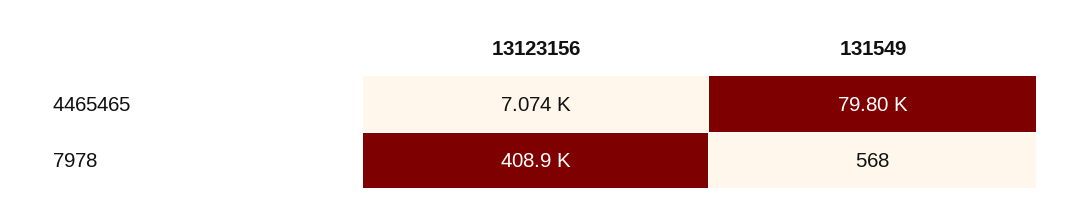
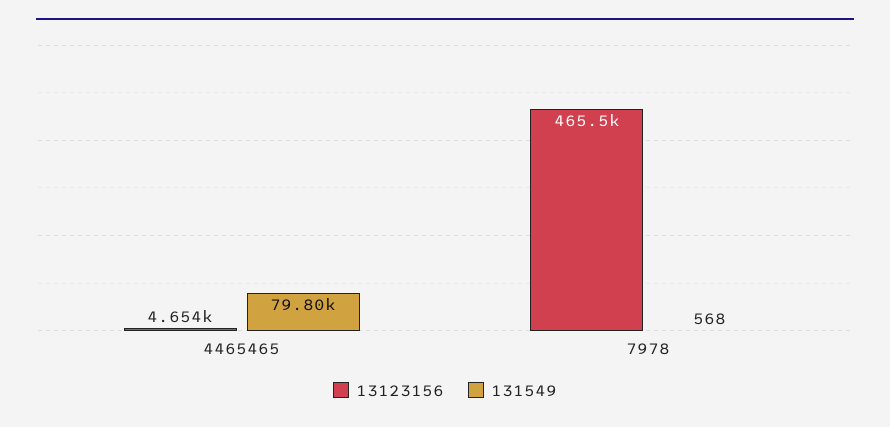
  {
    "13123156": {
-     "4465465": 7074,
+     "4465465": 4654,
-     "7978": 408900
+     "7978": 465500
    },
    "131549": {
      "4465465": 79800,
      "7978": 568
    }
  }

